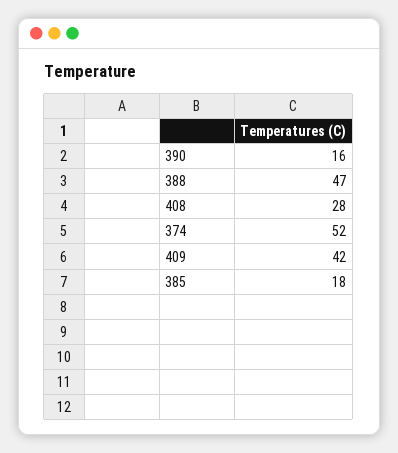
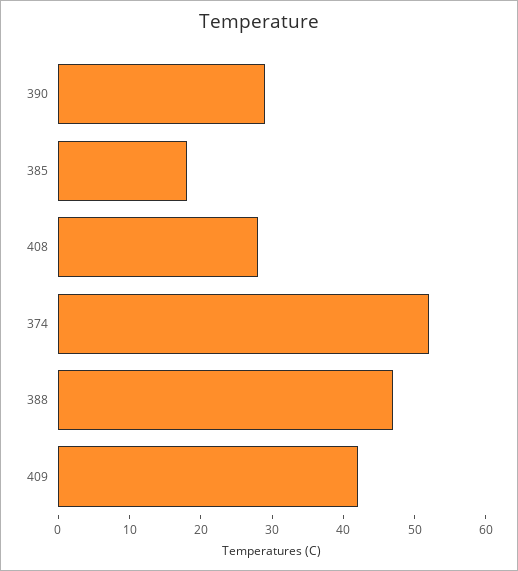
  {
-   "390": 16,
+   "390": 30,
    "388": 47,
    "408": 28,
    "374": 52,
    "409": 42,
    "385": 18
  }

